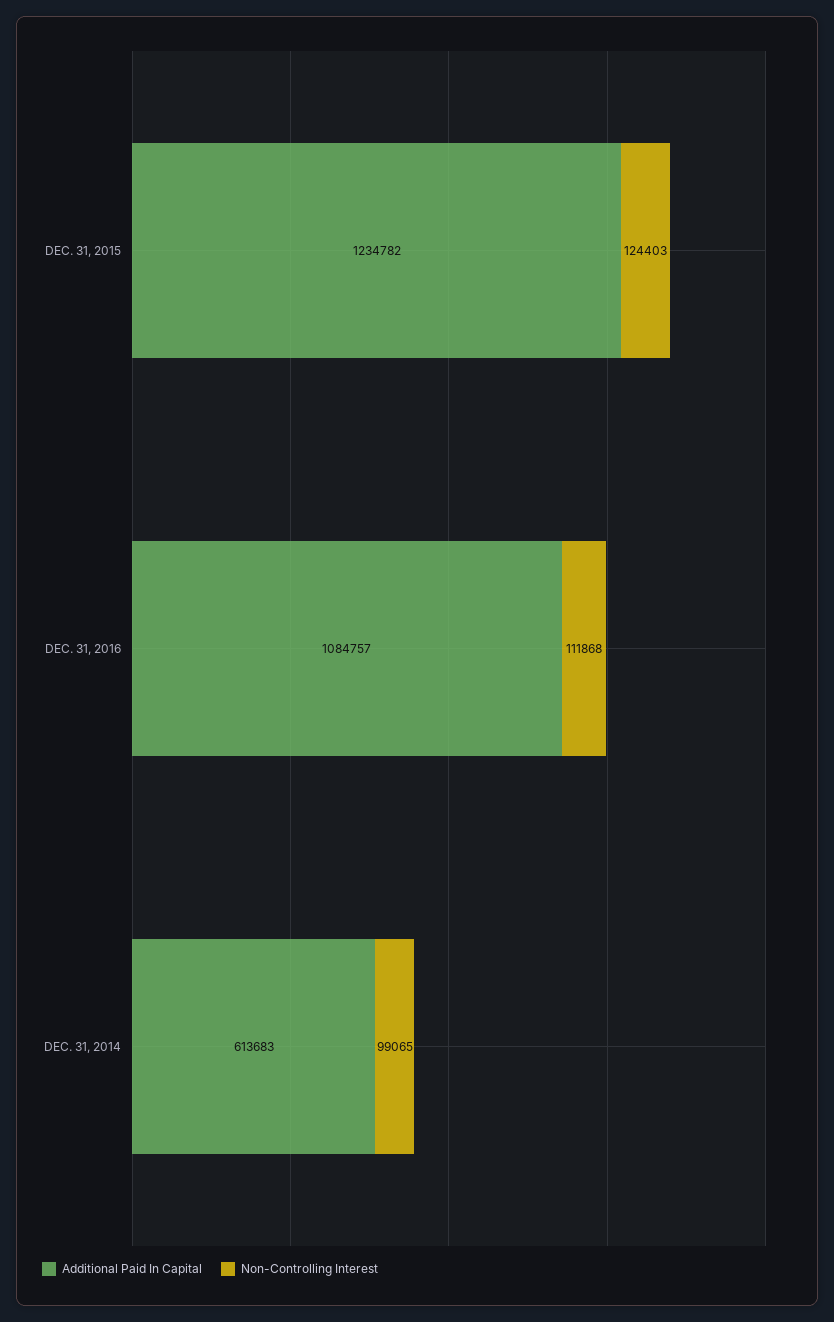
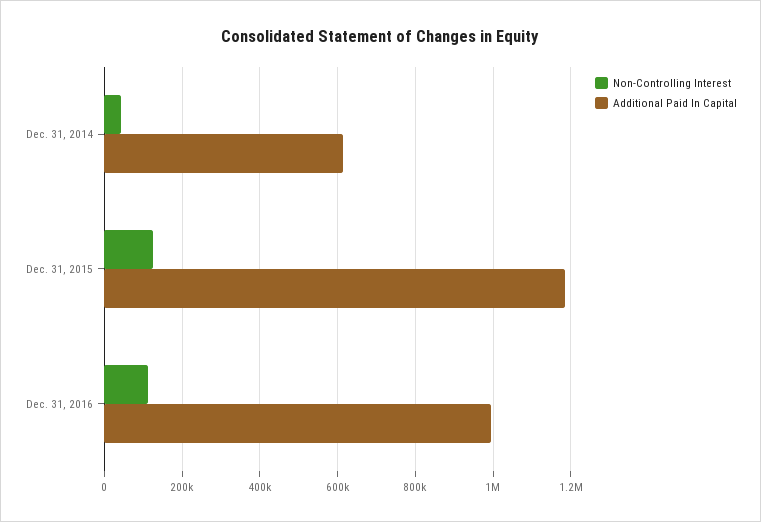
  {
    "Additional Paid In Capital": {
-     "DEC. 31, 2015": 1234782,
+     "DEC. 31, 2015": 1180000,
-     "DEC. 31, 2016": 1084757,
+     "DEC. 31, 2016": 1000000,
      "DEC. 31, 2014": 613683
    },
    "Non-Controlling Interest": {
      "DEC. 31, 2015": 124403,
      "DEC. 31, 2016": 111868,
-     "DEC. 31, 2014": 99065
+     "DEC. 31, 2014": 40000
    }
  }

